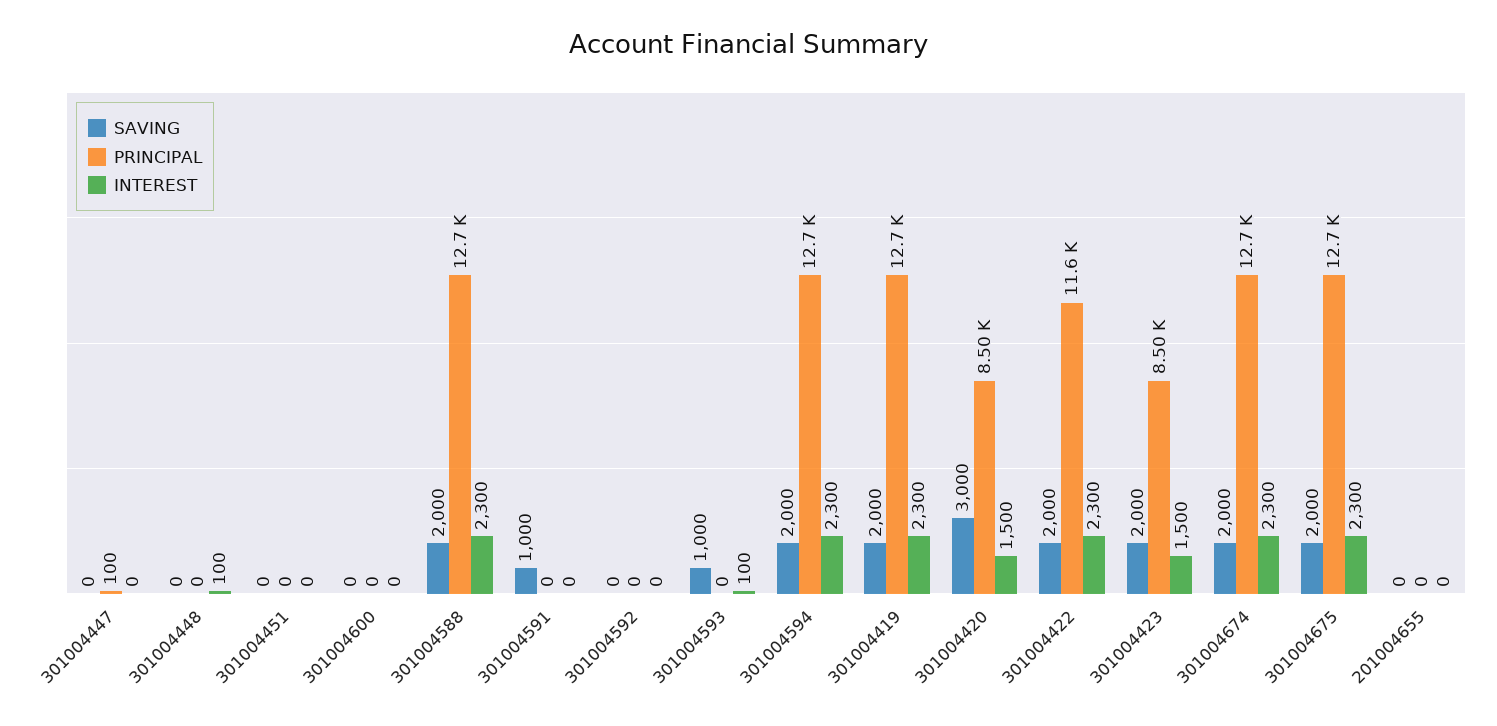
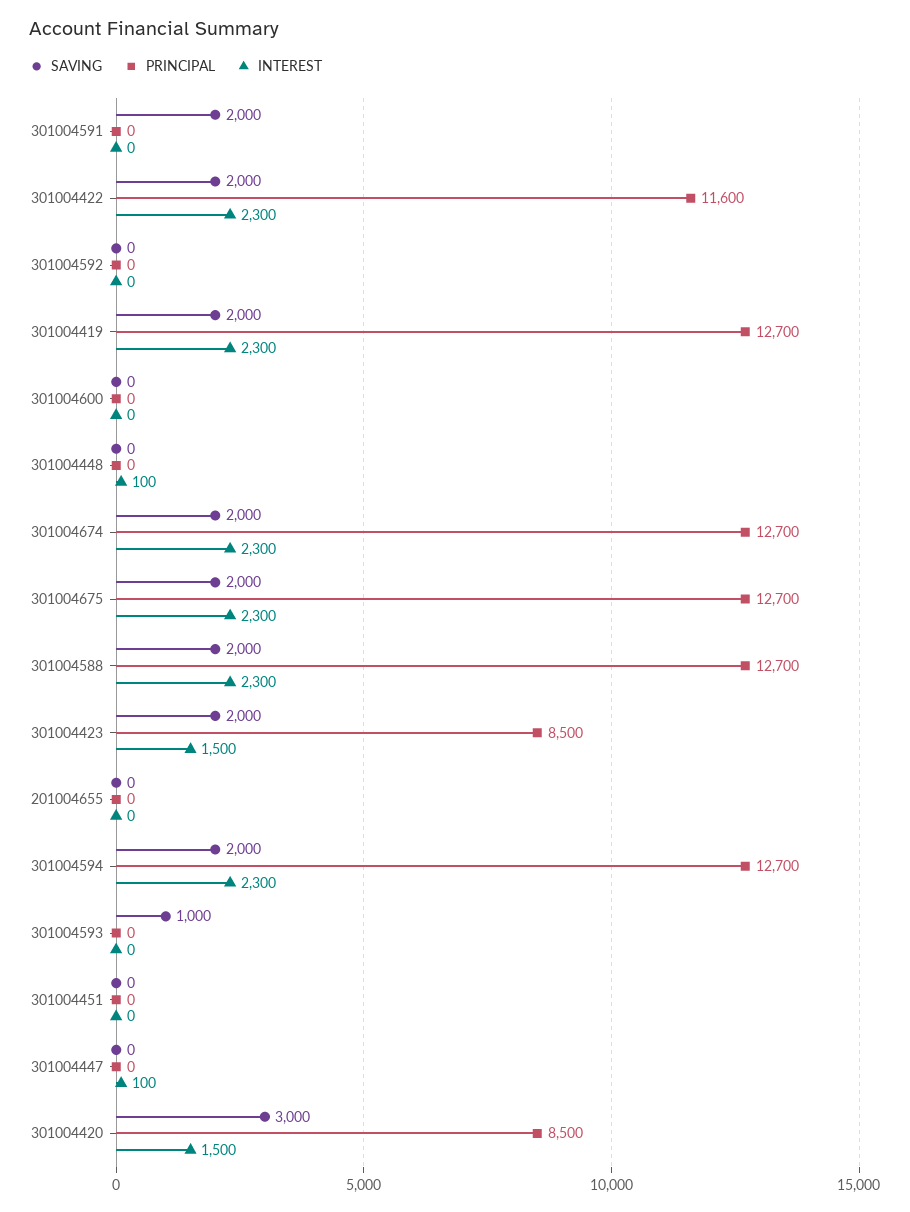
  {
    "SAVING": {
      "301004447": 0,
      "301004448": 0,
      "301004451": 0,
      "301004600": 0,
      "301004588": 2000,
-     "301004591": 1000,
+     "301004591": 2000,
      "301004592": 0,
      "301004593": 1000,
      "301004594": 2000,
      "301004419": 2000,
      "301004420": 3000,
      "301004422": 2000,
      "301004423": 2000,
      "301004674": 2000,
      "301004675": 2000,
      "201004655": 0
    },
    "PRINCIPAL": {
-     "301004447": 100,
+     "301004447": 0,
      "301004448": 0,
      "301004451": 0,
      "301004600": 0,
      "301004588": 12700,
      "301004591": 0,
      "301004592": 0,
      "301004593": 0,
      "301004594": 12700,
      "301004419": 12700,
      "301004420": 8500,
      "301004422": 11600,
      "301004423": 8500,
      "301004674": 12700,
      "301004675": 12700,
      "201004655": 0
    },
    "INTEREST": {
-     "301004447": 0,
+     "301004447": 100,
      "301004448": 100,
      "301004451": 0,
      "301004600": 0,
      "301004588": 2300,
      "301004591": 0,
      "301004592": 0,
-     "301004593": 100,
+     "301004593": 0,
      "301004594": 2300,
      "301004419": 2300,
      "301004420": 1500,
      "301004422": 2300,
      "301004423": 1500,
      "301004674": 2300,
      "301004675": 2300,
      "201004655": 0
    }
  }

